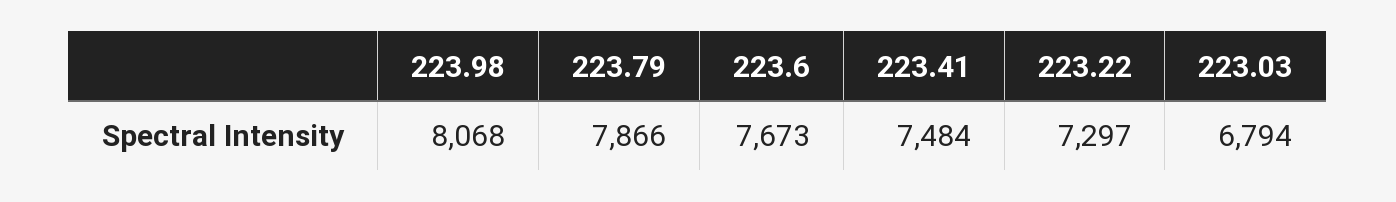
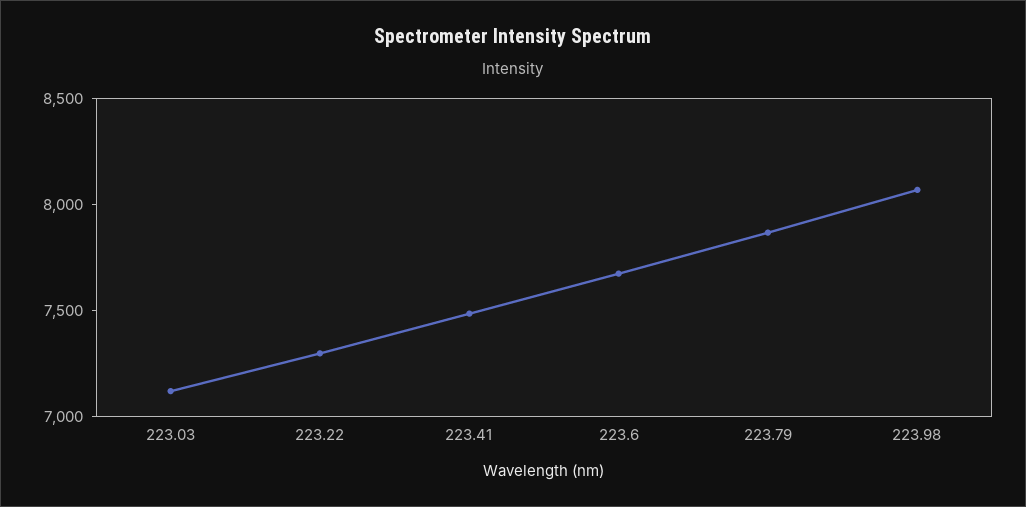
  {
    "223.98": 8068,
    "223.79": 7866,
    "223.6": 7673,
    "223.41": 7484,
    "223.22": 7297,
-   "223.03": 6794
+   "223.03": 7100
  }

